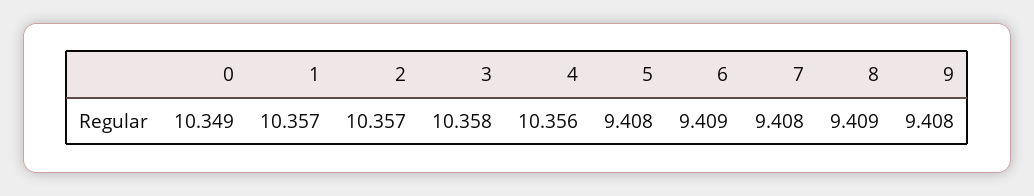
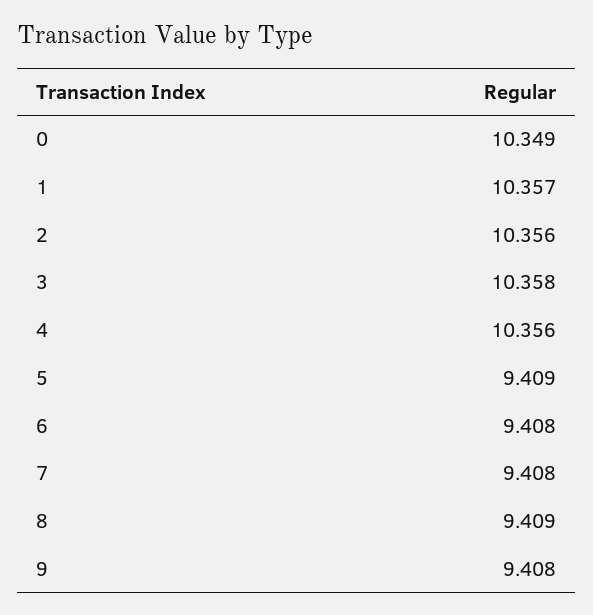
  {
    "0": 10.349,
    "1": 10.357,
-   "2": 10.357,
+   "2": 10.356,
    "3": 10.358,
    "4": 10.356,
-   "5": 9.408,
+   "5": 9.409,
-   "6": 9.409,
+   "6": 9.408,
    "7": 9.408,
    "8": 9.409,
    "9": 9.408
  }

